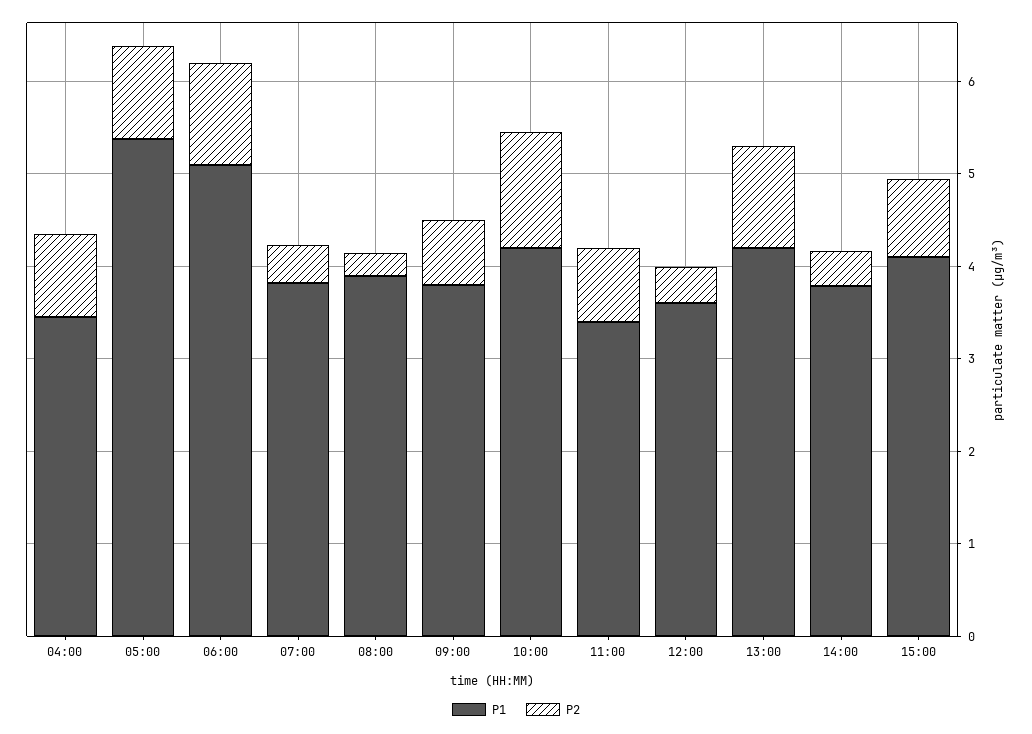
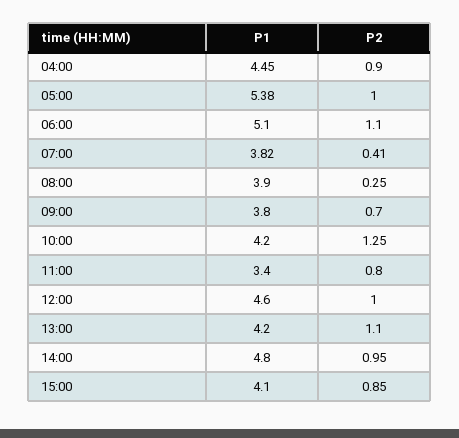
  {
    "P1": {
-     "04:00": 3.4,
+     "04:00": 4.45,
      "05:00": 5.38,
      "06:00": 5.1,
      "07:00": 3.82,
      "08:00": 3.9,
      "09:00": 3.8,
      "10:00": 4.2,
      "11:00": 3.4,
-     "12:00": 3.6,
+     "12:00": 4.6,
      "13:00": 4.2,
-     "14:00": 3.8,
+     "14:00": 4.8,
      "15:00": 4.1
    },
    "P2": {
      "04:00": 0.9,
      "05:00": 1,
      "06:00": 1.1,
      "07:00": 0.41,
      "08:00": 0.25,
      "09:00": 0.7,
      "10:00": 1.25,
      "11:00": 0.8,
-     "12:00": 0.4,
+     "12:00": 1,
      "13:00": 1.1,
-     "14:00": 0.4,
+     "14:00": 0.95,
      "15:00": 0.85
    }
  }

